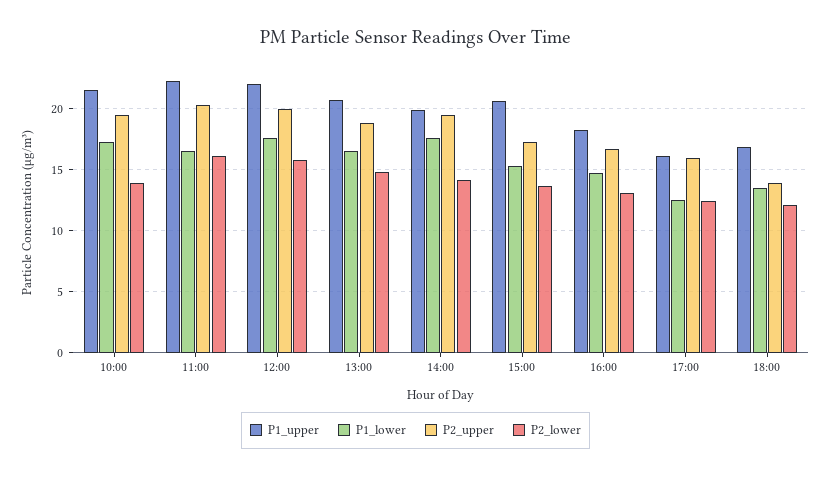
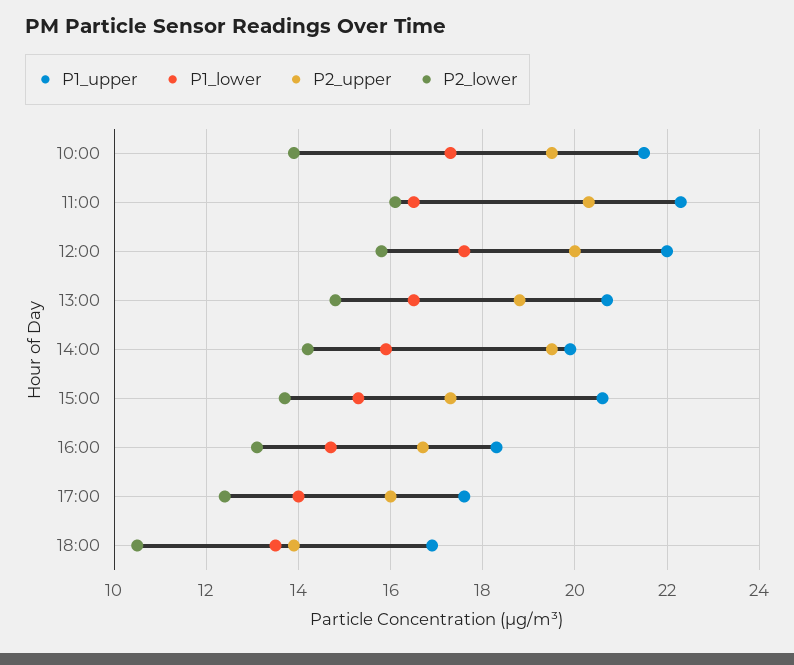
  {
    "P1_upper": {
      "10:00": 21.5,
      "11:00": 22.5,
      "12:00": 22,
      "13:00": 20.5,
      "14:00": 20,
      "15:00": 20.5,
      "16:00": 18.5,
-     "17:00": 16,
+     "17:00": 17.5,
      "18:00": 17
    },
    "P1_lower": {
      "10:00": 17.5,
      "11:00": 16.5,
      "12:00": 17.5,
      "13:00": 16.5,
-     "14:00": 17.5,
+     "14:00": 16,
      "15:00": 15.5,
      "16:00": 14.5,
-     "17:00": 12.5,
+     "17:00": 14,
      "18:00": 13.5
    },
    "P2_upper": {
      "10:00": 19.5,
      "11:00": 20.5,
      "12:00": 20,
      "13:00": 19,
      "14:00": 19.5,
      "15:00": 17.5,
      "16:00": 16.5,
      "17:00": 16,
      "18:00": 14
    },
    "P2_lower": {
      "10:00": 14,
      "11:00": 16,
      "12:00": 16,
      "13:00": 15,
      "14:00": 14,
      "15:00": 13.5,
      "16:00": 13,
      "17:00": 12.5,
-     "18:00": 12
+     "18:00": 10.5
    }
  }

